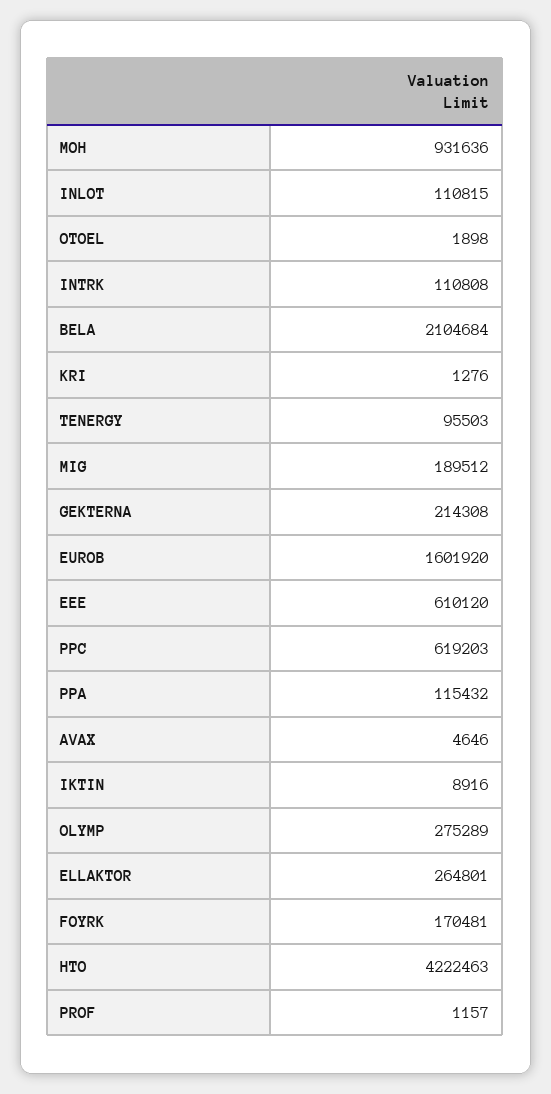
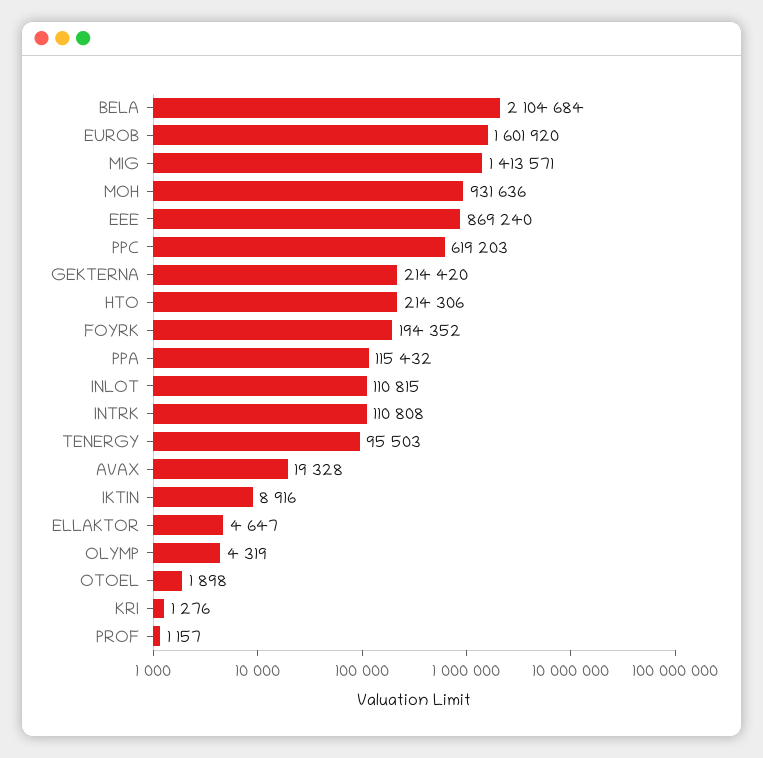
  {
    "MOH": 931636,
    "INLOT": 110815,
    "OTOEL": 1898,
    "INTRK": 110808,
    "BELA": 2104684,
    "KRI": 1276,
    "TENERGY": 95503,
-   "MIG": 189512,
+   "MIG": 1413571,
-   "GEKTERNA": 214308,
+   "GEKTERNA": 214420,
    "EUROB": 1601920,
-   "EEE": 610120,
+   "EEE": 869240,
    "PPC": 619203,
    "PPA": 115432,
-   "AVAX": 4646,
+   "AVAX": 19328,
    "IKTIN": 8916,
-   "OLYMP": 275289,
+   "OLYMP": 4319,
-   "ELLAKTOR": 264801,
+   "ELLAKTOR": 4647,
-   "FOYRK": 170481,
+   "FOYRK": 194352,
-   "HTO": 4222463,
+   "HTO": 214306,
    "PROF": 1157
  }

